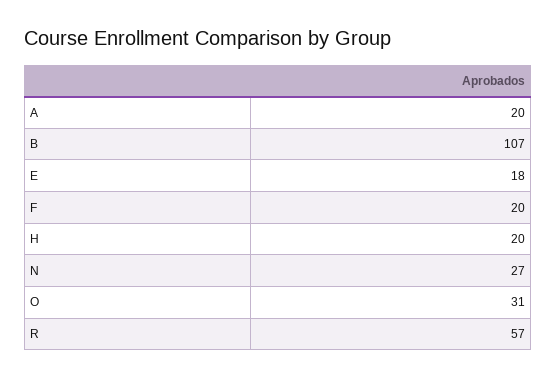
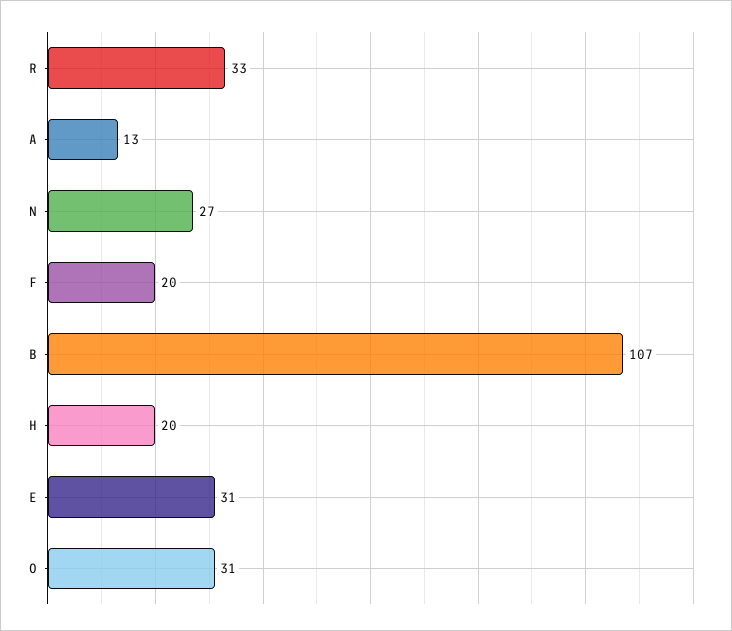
  {
-   "A": 20,
+   "A": 13,
    "B": 107,
-   "E": 18,
+   "E": 31,
    "F": 20,
    "H": 20,
    "N": 27,
    "O": 31,
-   "R": 57
+   "R": 33
  }

